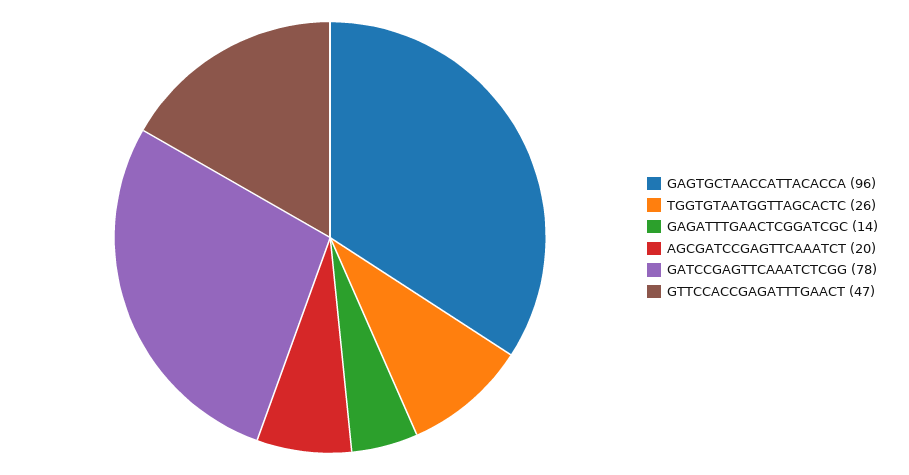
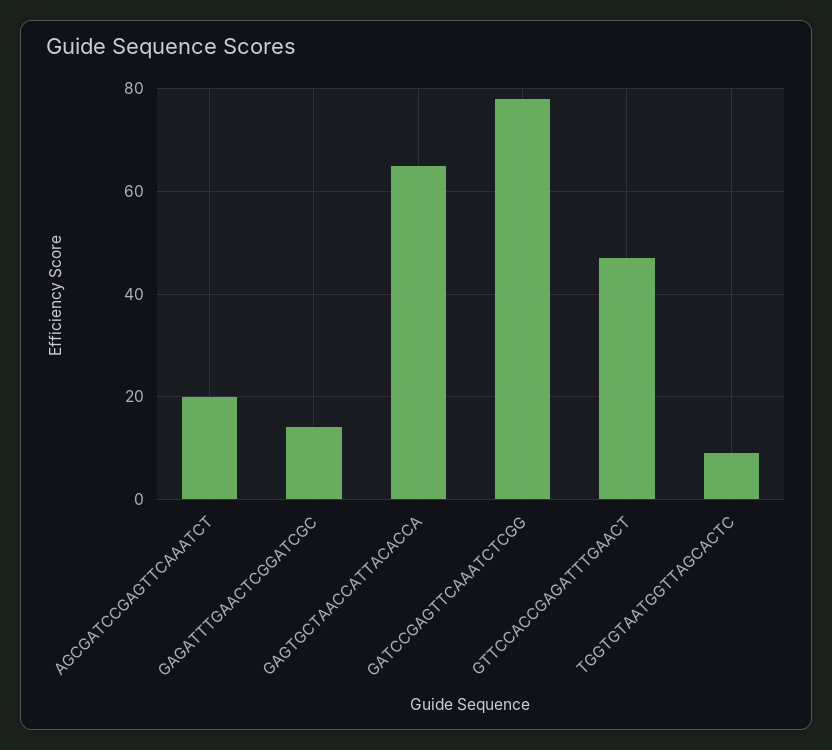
  {
-   "GAGTGCTAACCATTACACCA": 96,
+   "GAGTGCTAACCATTACACCA": 65,
-   "TGGTGTAATGGTTAGCACTC": 26,
+   "TGGTGTAATGGTTAGCACTC": 10,
    "GAGATTTGAACTCGGATCGC": 14,
    "AGCGATCCGAGTTCAAATCT": 20,
    "GATCCGAGTTCAAATCTCGG": 78,
    "GTTCCACCGAGATTTGAACT": 47
  }

